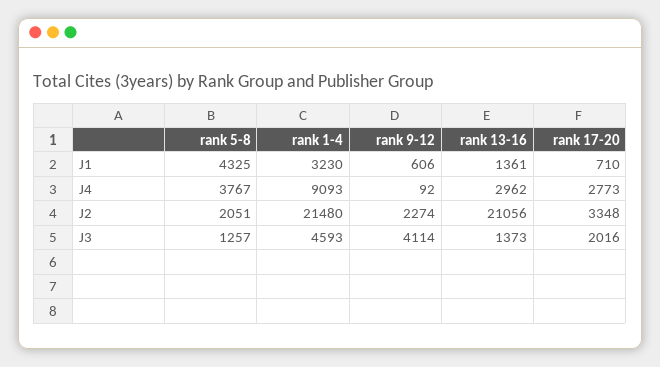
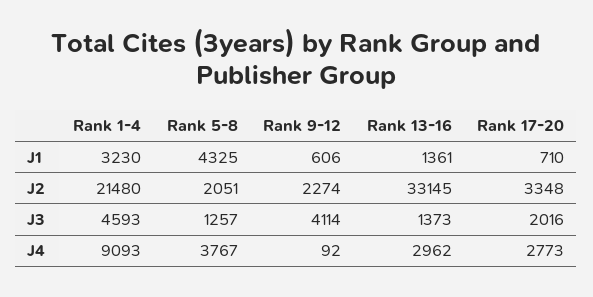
  {
    "rank 5-8": {
      "J1": 4325,
      "J4": 3767,
      "J2": 2051,
      "J3": 1257
    },
    "rank 1-4": {
      "J1": 3230,
      "J4": 9093,
      "J2": 21480,
      "J3": 4593
    },
    "rank 9-12": {
      "J1": 606,
      "J4": 92,
      "J2": 2274,
      "J3": 4114
    },
    "rank 13-16": {
      "J1": 1361,
      "J4": 2962,
-     "J2": 21056,
+     "J2": 33145,
      "J3": 1373
    },
    "rank 17-20": {
      "J1": 710,
      "J4": 2773,
      "J2": 3348,
      "J3": 2016
    }
  }

